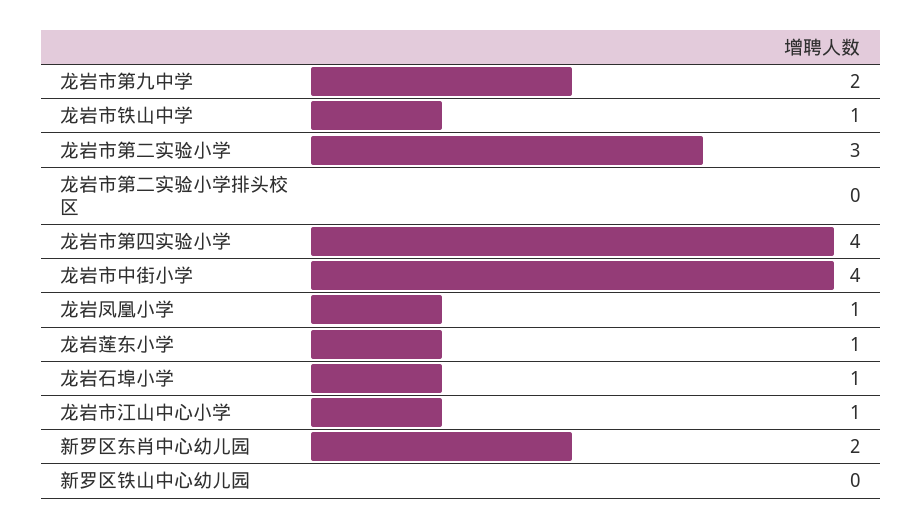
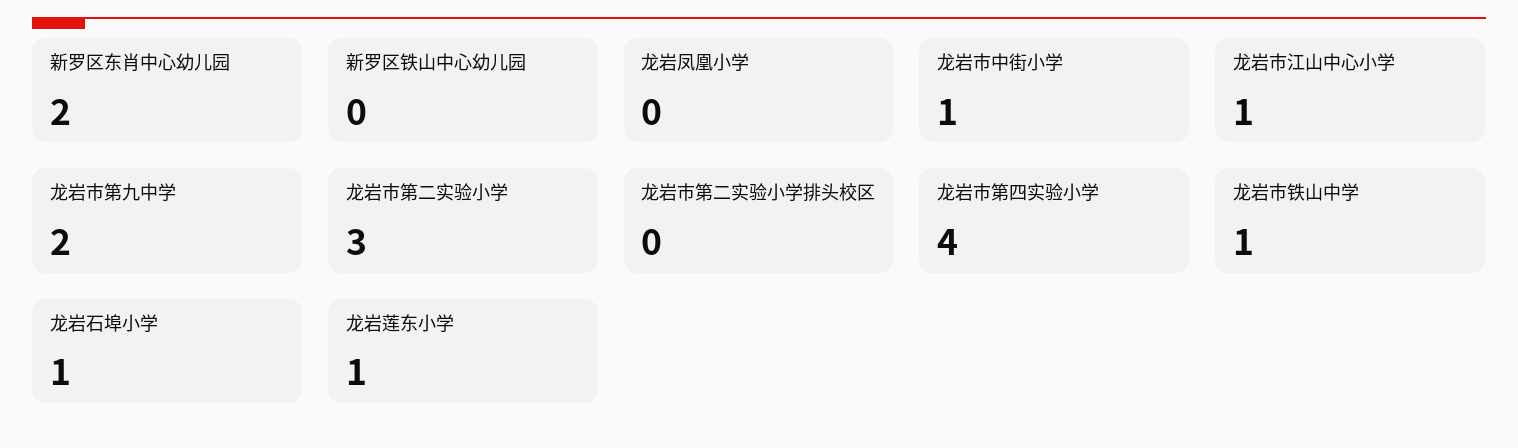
  {
    "龙岩市第九中学": 2,
    "龙岩市铁山中学": 1,
    "龙岩市第二实验小学": 3,
    "龙岩市第二实验小学排头校区": 0,
    "龙岩市第四实验小学": 4,
-   "龙岩市中街小学": 4,
+   "龙岩市中街小学": 1,
-   "龙岩凤凰小学": 1,
+   "龙岩凤凰小学": 0,
    "龙岩莲东小学": 1,
    "龙岩石埠小学": 1,
    "龙岩市江山中心小学": 1,
    "新罗区东肖中心幼儿园": 2,
    "新罗区铁山中心幼儿园": 0
  }

